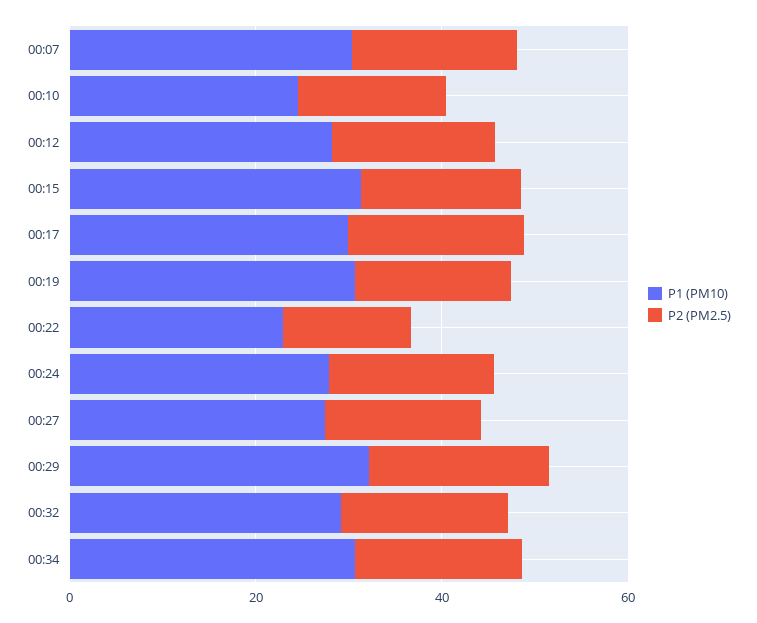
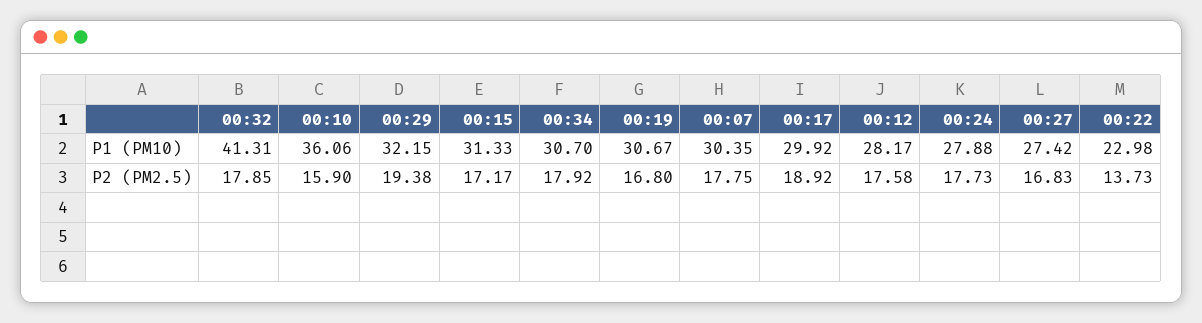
  {
    "P1 (PM10)": {
      "00:07": 30.35,
-     "00:10": 25,
+     "00:10": 36.06,
      "00:12": 28.17,
      "00:15": 31.33,
      "00:17": 29.92,
      "00:19": 30.67,
      "00:22": 22.98,
      "00:24": 27.88,
      "00:27": 27.42,
      "00:29": 32.15,
-     "00:32": 30,
+     "00:32": 41.31,
      "00:34": 30.7
    },
    "P2 (PM2.5)": {
      "00:07": 17.75,
      "00:10": 15.9,
      "00:12": 17.58,
      "00:15": 17.17,
      "00:17": 18.92,
      "00:19": 16.8,
      "00:22": 13.73,
      "00:24": 17.73,
      "00:27": 16.83,
      "00:29": 19.38,
      "00:32": 17.85,
      "00:34": 17.92
    }
  }

